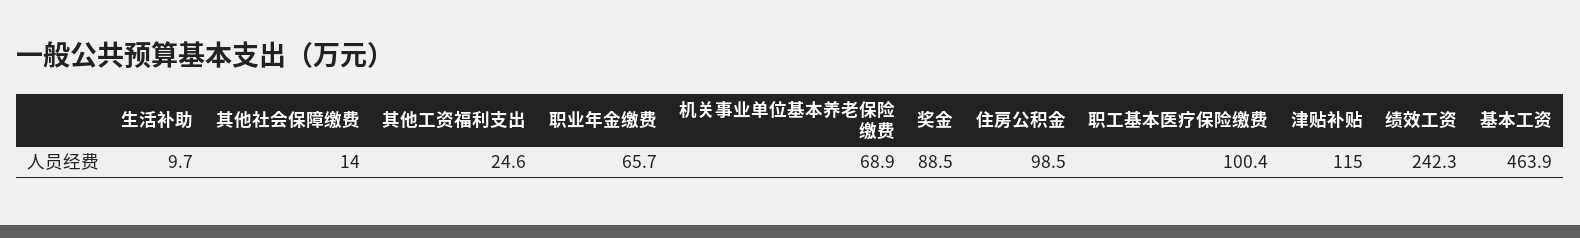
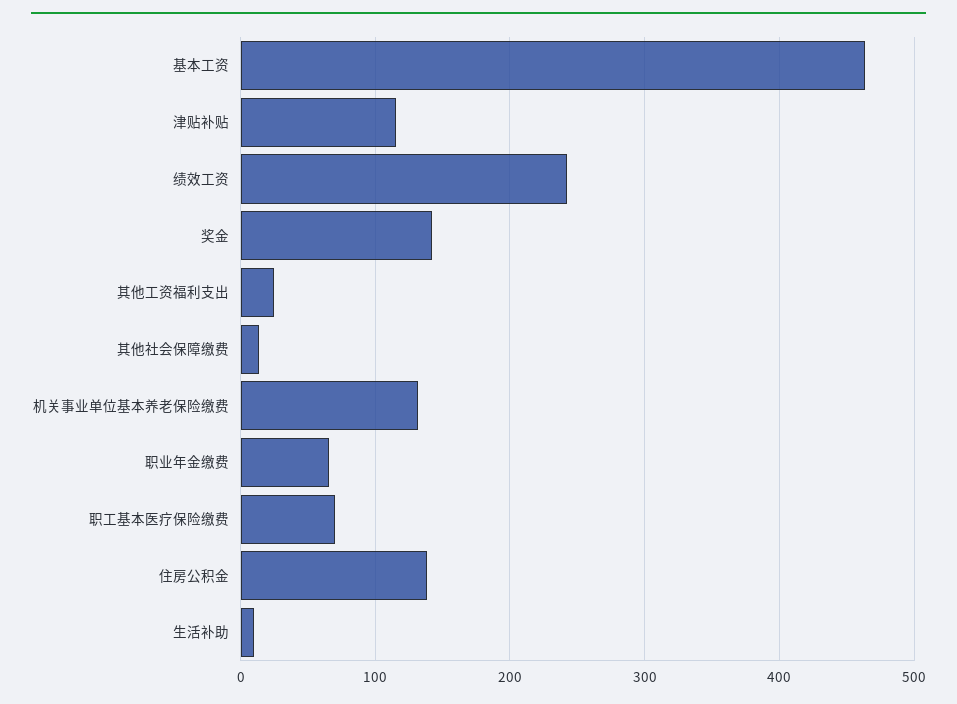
  {
    "生活补助": 9.7,
    "其他社会保障缴费": 14,
    "其他工资福利支出": 24.6,
    "职业年金缴费": 65.7,
-   "机关事业单位基本养老保险缴费": 68.9,
+   "机关事业单位基本养老保险缴费": 130,
-   "奖金": 88.5,
+   "奖金": 140,
-   "住房公积金": 98.5,
+   "住房公积金": 140,
-   "职工基本医疗保险缴费": 100.4,
+   "职工基本医疗保险缴费": 70,
    "津贴补贴": 115,
    "绩效工资": 242.3,
    "基本工资": 463.9
  }

